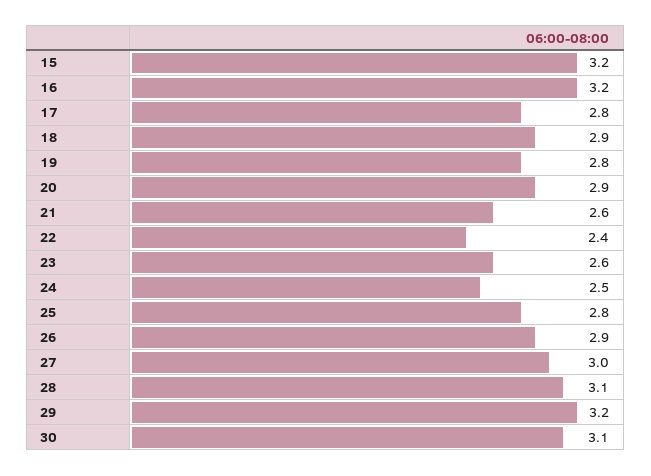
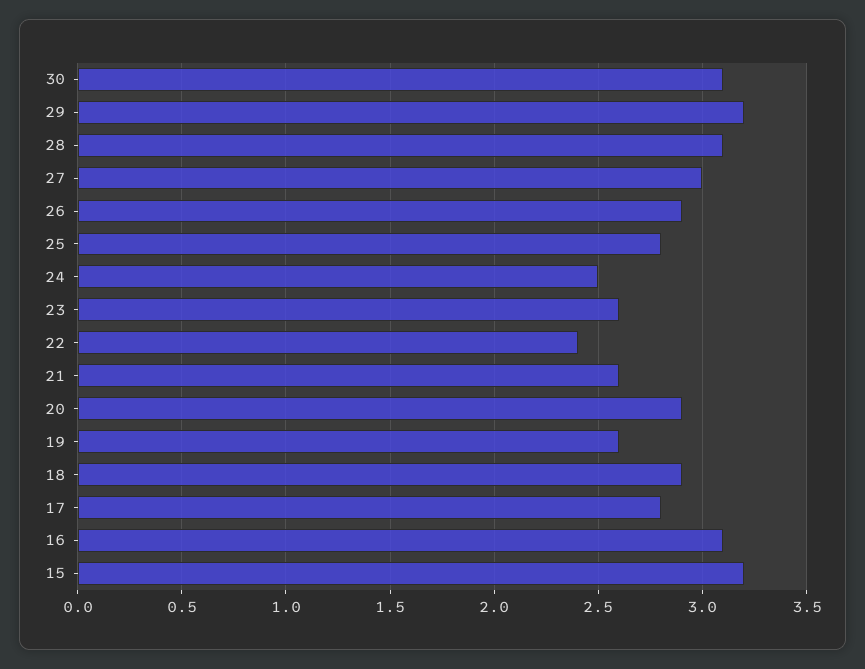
  {
    "15": 3.2,
-   "16": 3.2,
+   "16": 3.1,
    "17": 2.8,
    "18": 2.9,
-   "19": 2.8,
+   "19": 2.6,
    "20": 2.9,
    "21": 2.6,
    "22": 2.4,
    "23": 2.6,
    "24": 2.5,
    "25": 2.8,
    "26": 2.9,
    "27": 3,
    "28": 3.1,
    "29": 3.2,
    "30": 3.1
  }

